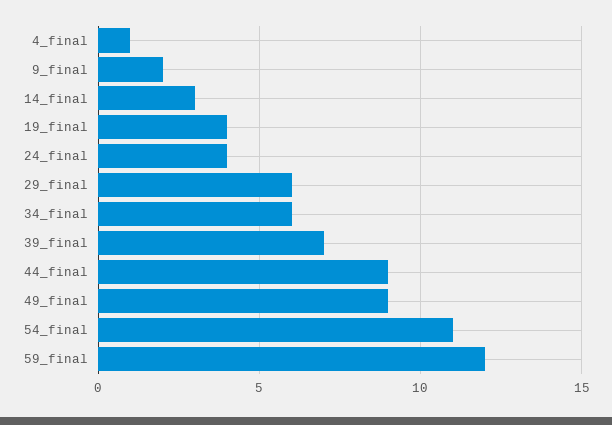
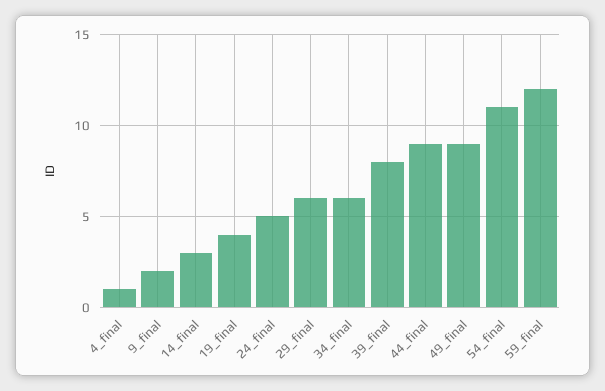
  {
    "4_final": 1,
    "9_final": 2,
    "14_final": 3,
    "19_final": 4,
-   "24_final": 4,
+   "24_final": 5,
    "29_final": 6,
    "34_final": 6,
-   "39_final": 7,
+   "39_final": 8,
    "44_final": 9,
    "49_final": 9,
    "54_final": 11,
    "59_final": 12
  }

